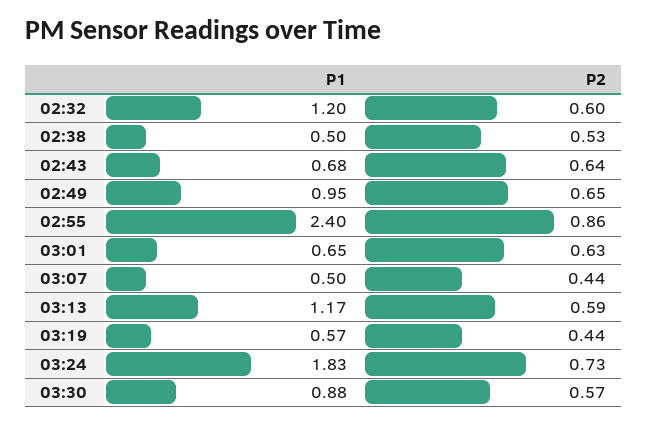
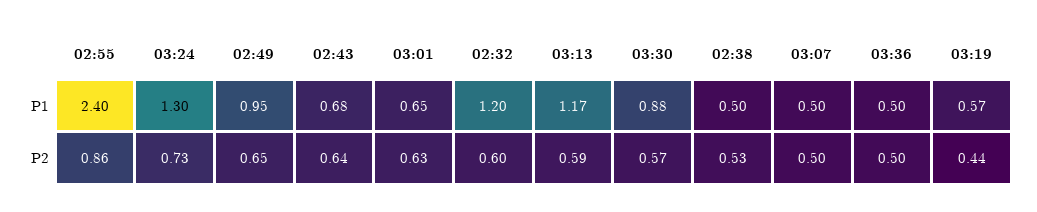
  {
    "P1": {
      "02:32": 1.2,
      "02:38": 0.5,
      "02:43": 0.68,
      "02:49": 0.95,
      "02:55": 2.4,
      "03:01": 0.65,
      "03:07": 0.5,
      "03:13": 1.17,
      "03:19": 0.57,
-     "03:24": 1.83,
+     "03:24": 1.3,
-     "03:30": 0.88
+     "03:30": 0.88,
+     "03:36": 0.5
    },
    "P2": {
      "02:32": 0.6,
      "02:38": 0.53,
      "02:43": 0.64,
      "02:49": 0.65,
      "02:55": 0.86,
      "03:01": 0.63,
-     "03:07": 0.44,
+     "03:07": 0.5,
      "03:13": 0.59,
      "03:19": 0.44,
      "03:24": 0.73,
-     "03:30": 0.57
+     "03:30": 0.57,
+     "03:36": 0.5
    }
  }

